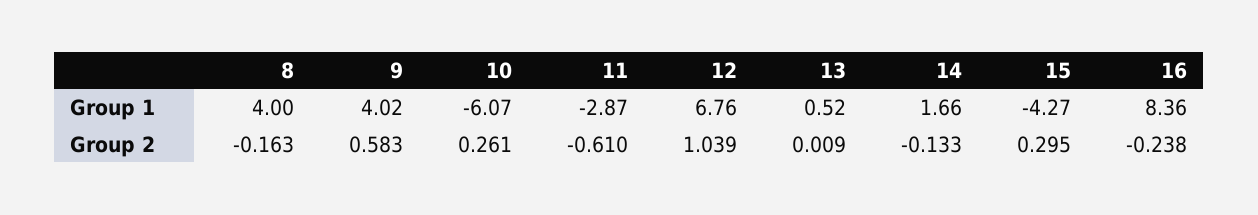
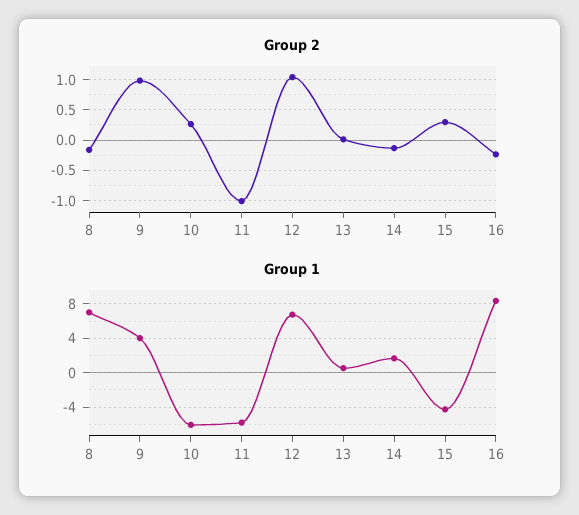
  {
    "Group 1": {
-     "8": 4,
+     "8": 7,
      "9": 4.02,
      "10": -6.07,
-     "11": -2.87,
+     "11": -6,
      "12": 6.76,
      "13": 0.52,
      "14": 1.66,
      "15": -4.27,
      "16": 8.36
    },
    "Group 2": {
      "8": -0.163,
-     "9": 0.583,
+     "9": 1,
      "10": 0.261,
-     "11": -0.61,
+     "11": -1,
      "12": 1.039,
      "13": 0.009,
      "14": -0.133,
      "15": 0.295,
      "16": -0.238
    }
  }

